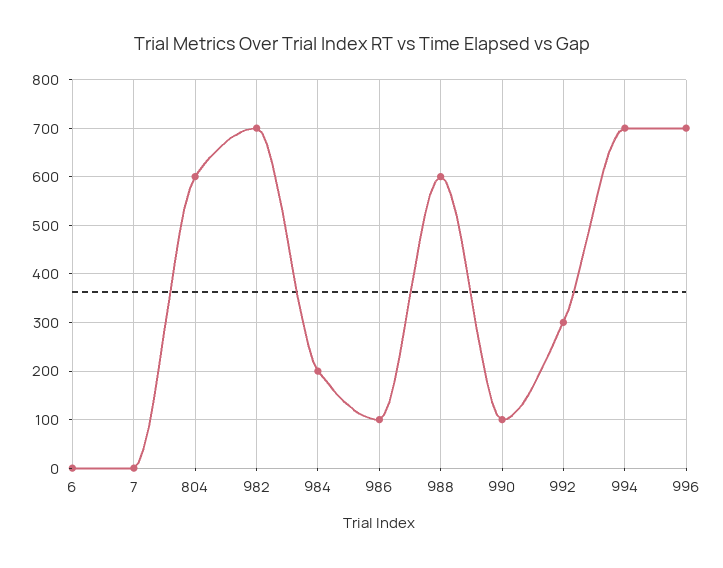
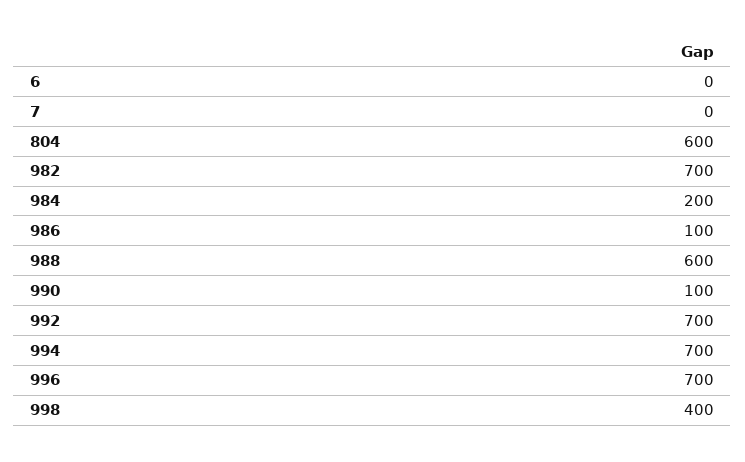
  {
    "6": 0,
    "7": 0,
    "804": 600,
    "982": 700,
    "984": 200,
    "986": 100,
    "988": 600,
    "990": 100,
-   "992": 300,
+   "992": 700,
    "994": 700,
-   "996": 700
+   "996": 700,
+   "998": 400
  }

